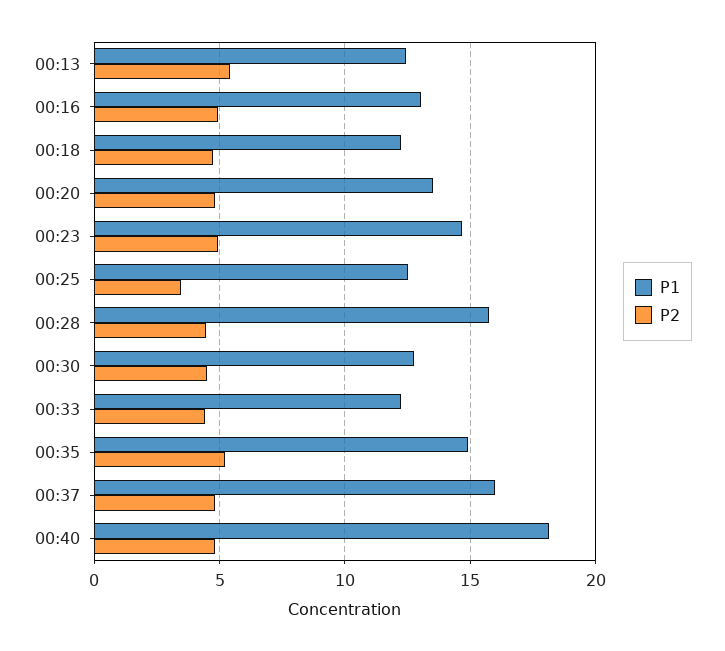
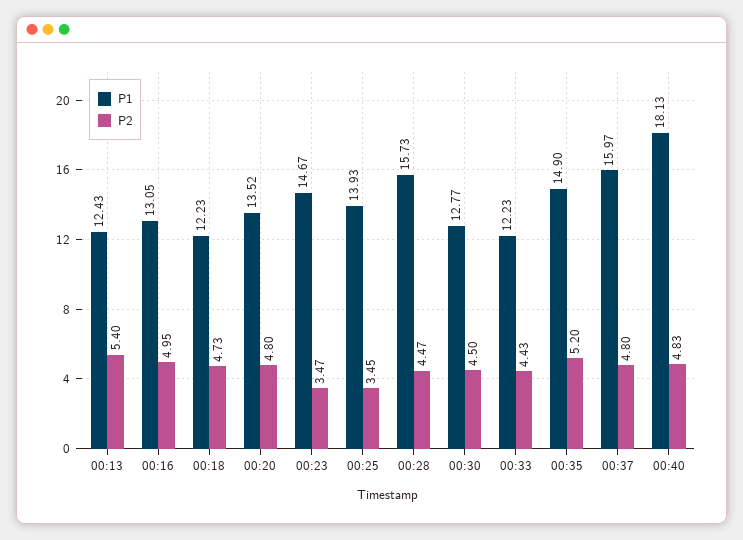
  {
    "P1": {
      "00:13": 12.43,
      "00:16": 13.05,
      "00:18": 12.23,
      "00:20": 13.52,
      "00:23": 14.67,
-     "00:25": 12.5,
+     "00:25": 13.93,
      "00:28": 15.73,
      "00:30": 12.77,
      "00:33": 12.23,
      "00:35": 14.9,
      "00:37": 15.97,
      "00:40": 18.13
    },
    "P2": {
      "00:13": 5.4,
      "00:16": 4.95,
      "00:18": 4.73,
      "00:20": 4.8,
-     "00:23": 5,
+     "00:23": 3.47,
      "00:25": 3.45,
      "00:28": 4.47,
      "00:30": 4.5,
      "00:33": 4.43,
      "00:35": 5.2,
      "00:37": 4.8,
      "00:40": 4.83
    }
  }

